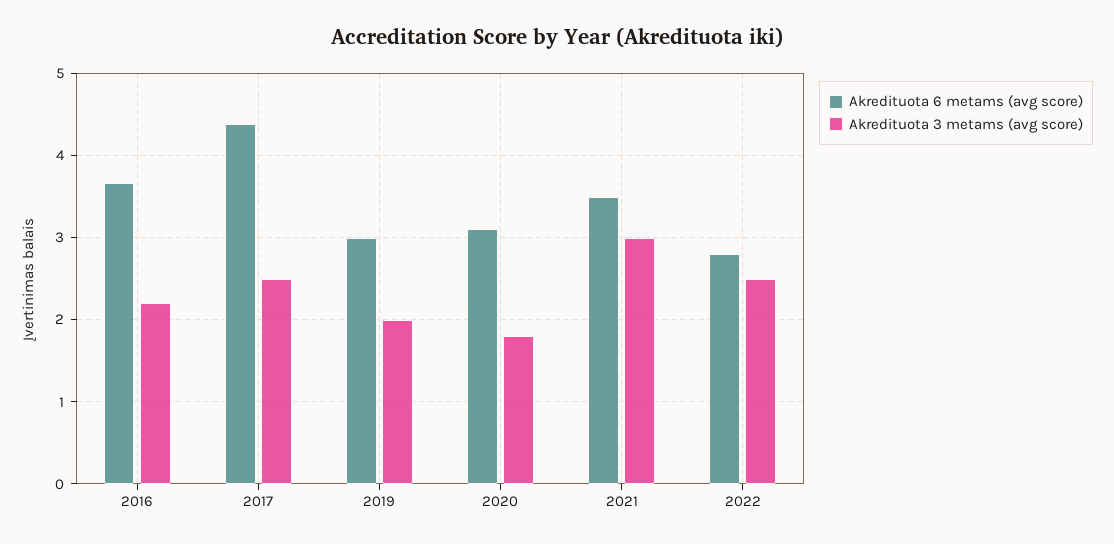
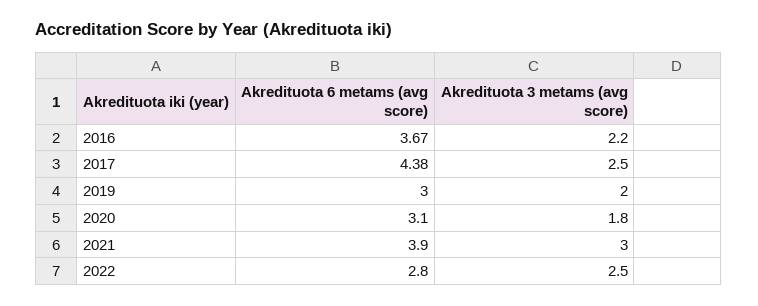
  {
    "Akredituota 6 metams (avg score)": {
      "2016": 3.67,
      "2017": 4.38,
      "2019": 3,
      "2020": 3.1,
-     "2021": 3.5,
+     "2021": 3.9,
      "2022": 2.8
    },
    "Akredituota 3 metams (avg score)": {
      "2016": 2.2,
      "2017": 2.5,
      "2019": 2,
      "2020": 1.8,
      "2021": 3,
      "2022": 2.5
    }
  }

